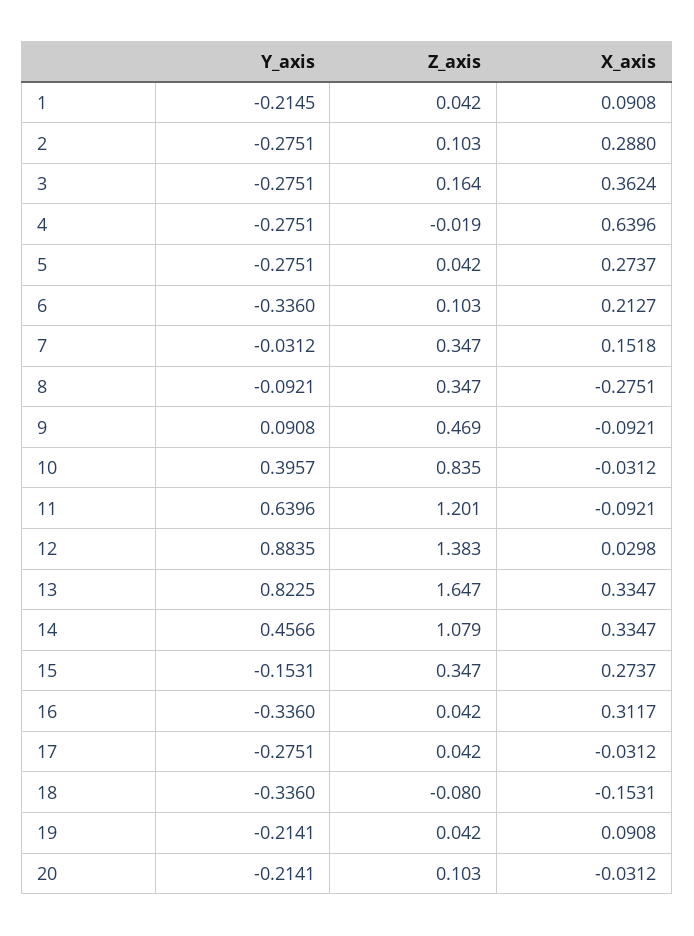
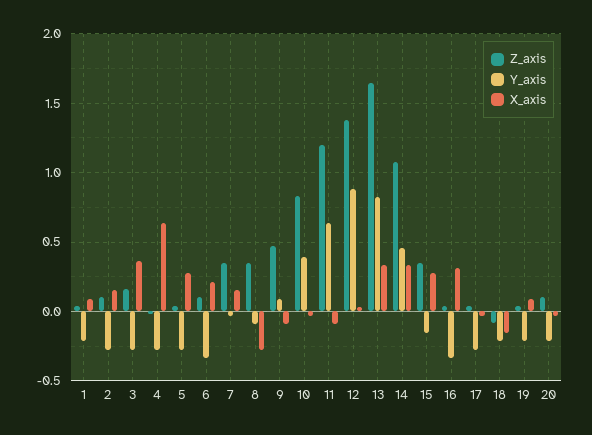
  {
    "Y_axis": {
      "1": -0.2145,
      "2": -0.2751,
      "3": -0.2751,
      "4": -0.2751,
      "5": -0.2751,
      "6": -0.336,
      "7": -0.0312,
      "8": -0.0921,
      "9": 0.0908,
      "10": 0.3957,
      "11": 0.6396,
      "12": 0.8835,
      "13": 0.8225,
      "14": 0.4566,
      "15": -0.1531,
      "16": -0.336,
      "17": -0.2751,
-     "18": -0.336,
+     "18": -0.2,
      "19": -0.2141,
      "20": -0.2141
    },
    "Z_axis": {
      "1": 0.042,
      "2": 0.103,
      "3": 0.164,
      "4": -0.019,
      "5": 0.042,
      "6": 0.103,
      "7": 0.347,
      "8": 0.347,
      "9": 0.469,
      "10": 0.835,
      "11": 1.201,
      "12": 1.383,
      "13": 1.647,
      "14": 1.079,
      "15": 0.347,
      "16": 0.042,
      "17": 0.042,
      "18": -0.08,
      "19": 0.042,
      "20": 0.103
    },
    "X_axis": {
      "1": 0.0908,
-     "2": 0.288,
+     "2": 0.15,
      "3": 0.3624,
      "4": 0.6396,
      "5": 0.2737,
      "6": 0.2127,
      "7": 0.1518,
      "8": -0.2751,
      "9": -0.0921,
      "10": -0.0312,
      "11": -0.0921,
      "12": 0.0298,
      "13": 0.3347,
      "14": 0.3347,
      "15": 0.2737,
      "16": 0.3117,
      "17": -0.0312,
      "18": -0.1531,
      "19": 0.0908,
      "20": -0.0312
    }
  }

